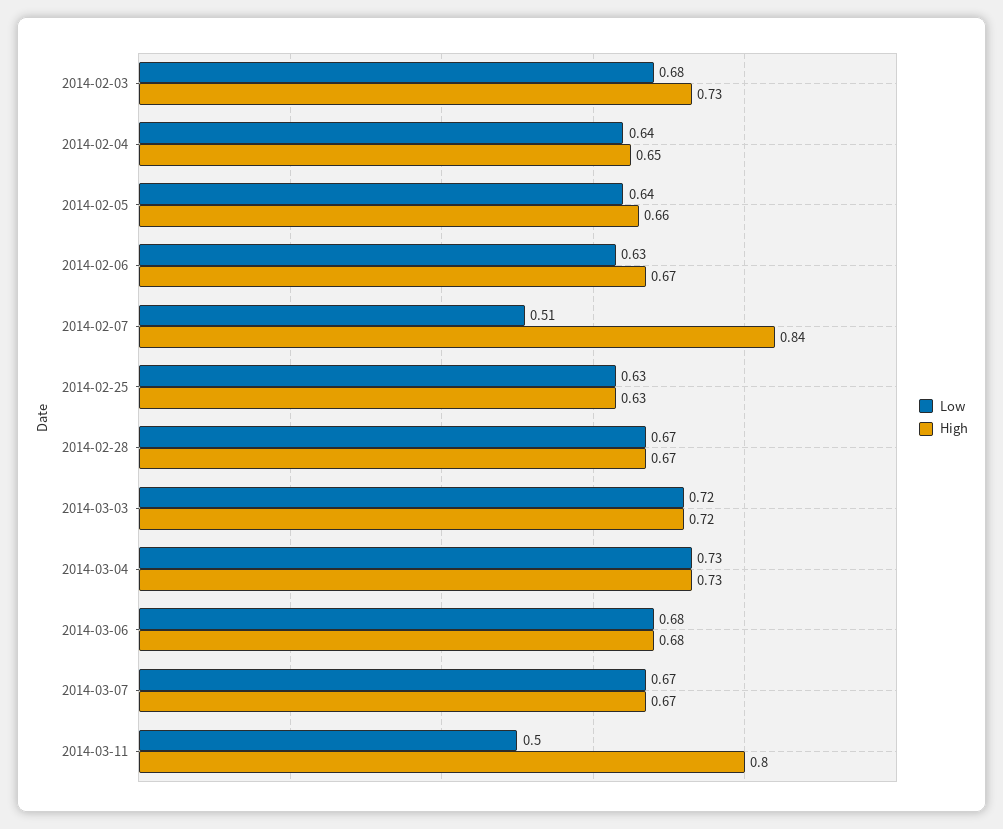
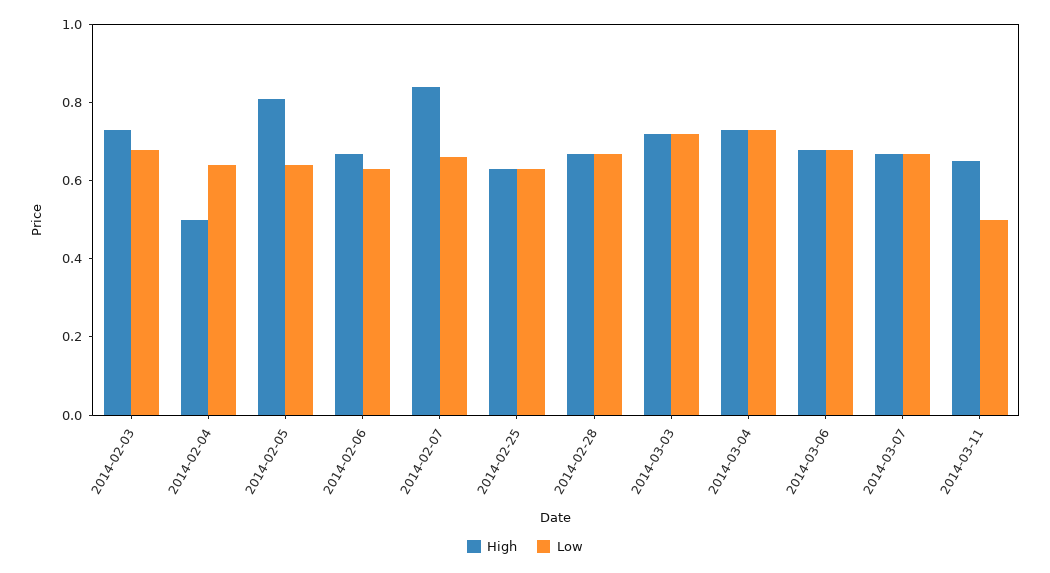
  {
    "Low": {
      "2014-02-03": 0.68,
      "2014-02-04": 0.64,
      "2014-02-05": 0.64,
      "2014-02-06": 0.63,
-     "2014-02-07": 0.51,
+     "2014-02-07": 0.65,
      "2014-02-25": 0.63,
      "2014-02-28": 0.67,
      "2014-03-03": 0.72,
      "2014-03-04": 0.73,
      "2014-03-06": 0.68,
      "2014-03-07": 0.67,
      "2014-03-11": 0.5
    },
    "High": {
      "2014-02-03": 0.73,
-     "2014-02-04": 0.65,
+     "2014-02-04": 0.5,
-     "2014-02-05": 0.66,
+     "2014-02-05": 0.8,
      "2014-02-06": 0.67,
      "2014-02-07": 0.84,
      "2014-02-25": 0.63,
      "2014-02-28": 0.67,
      "2014-03-03": 0.72,
      "2014-03-04": 0.73,
      "2014-03-06": 0.68,
      "2014-03-07": 0.67,
-     "2014-03-11": 0.8
+     "2014-03-11": 0.65
    }
  }

